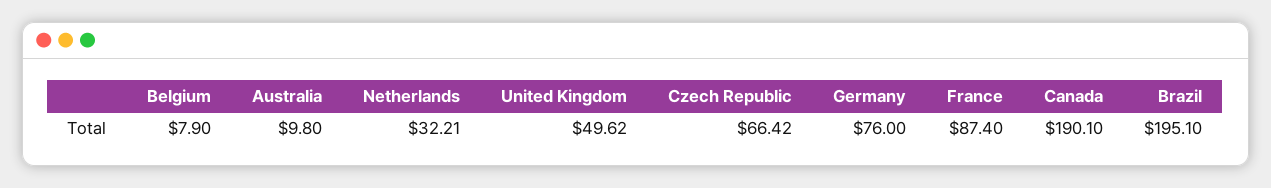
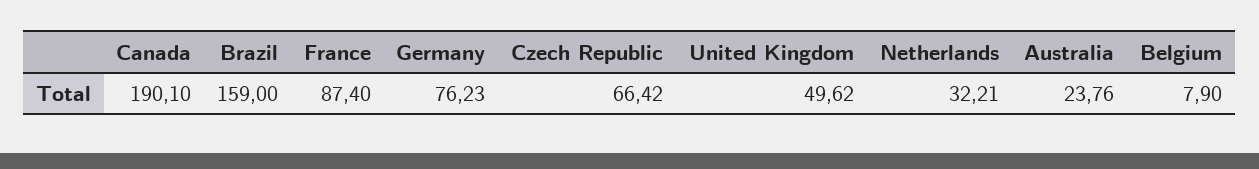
  {
    "Belgium": 7.9,
-   "Australia": 9.8,
+   "Australia": 23.76,
    "Netherlands": 32.21,
    "United Kingdom": 49.62,
    "Czech Republic": 66.42,
-   "Germany": 76,
+   "Germany": 76.23,
    "France": 87.4,
    "Canada": 190.1,
-   "Brazil": 195.1
+   "Brazil": 159
  }

